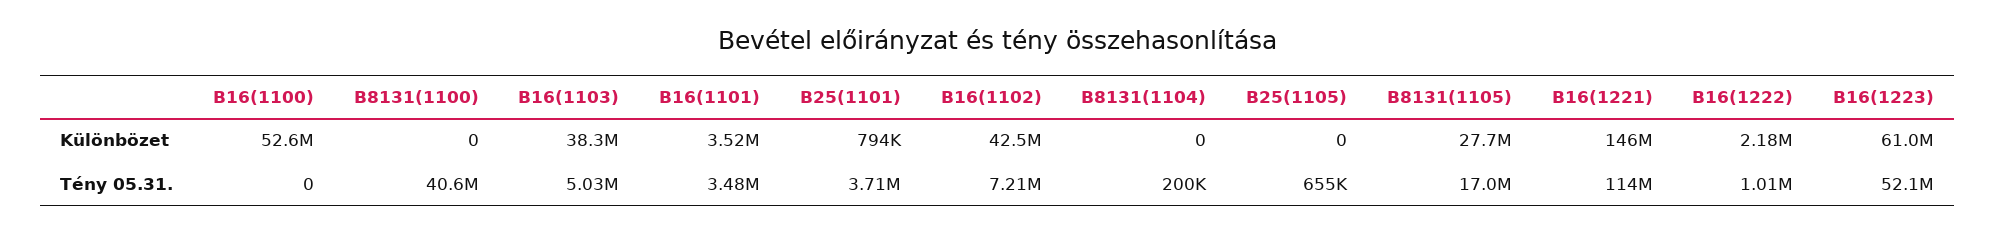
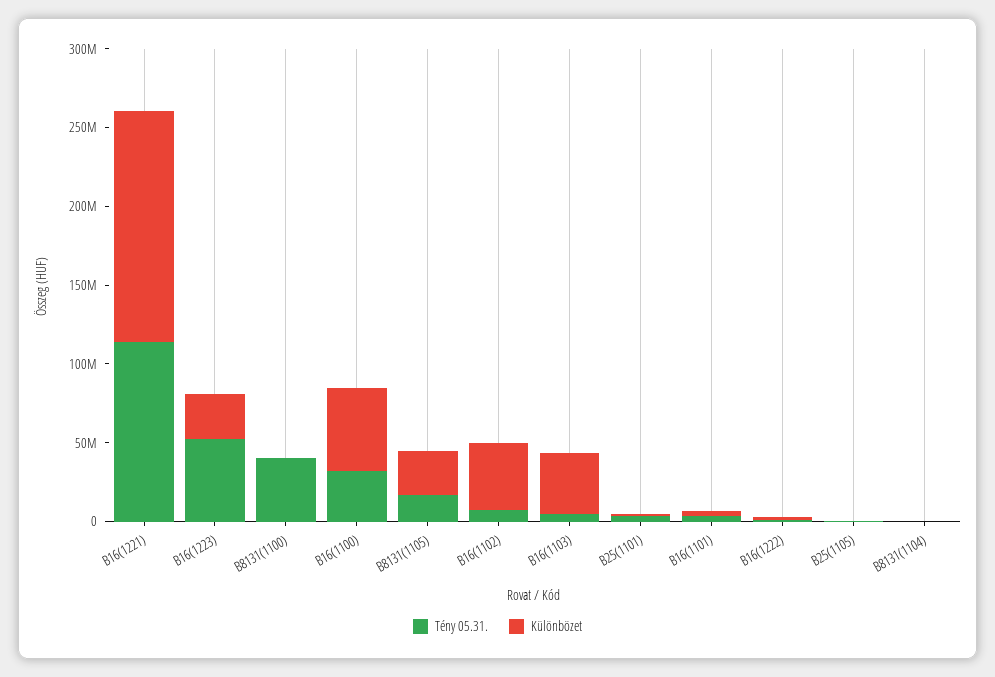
  {
    "Különbözet": {
      "B16(1100)": 52600000,
      "B8131(1100)": 0,
      "B16(1103)": 38300000,
      "B16(1101)": 3520000,
      "B25(1101)": 794000,
      "B16(1102)": 42500000,
      "B8131(1104)": 0,
      "B25(1105)": 0,
      "B8131(1105)": 27700000,
      "B16(1221)": 146000000,
      "B16(1222)": 2180000,
-     "B16(1223)": 61000000
+     "B16(1223)": 30000000
    },
    "Tény 05.31.": {
-     "B16(1100)": 0,
+     "B16(1100)": 30000000,
      "B8131(1100)": 40600000,
      "B16(1103)": 5030000,
      "B16(1101)": 3480000,
      "B25(1101)": 3710000,
      "B16(1102)": 7210000,
      "B8131(1104)": 200000,
      "B25(1105)": 655000,
      "B8131(1105)": 17000000,
      "B16(1221)": 114000000,
      "B16(1222)": 1010000,
      "B16(1223)": 52100000
    }
  }

